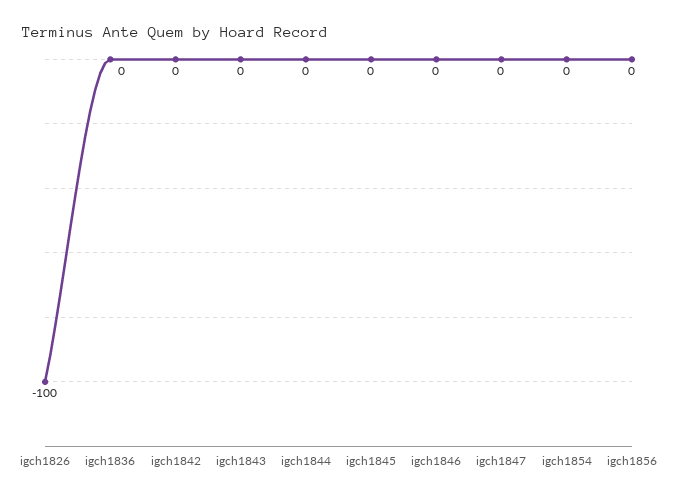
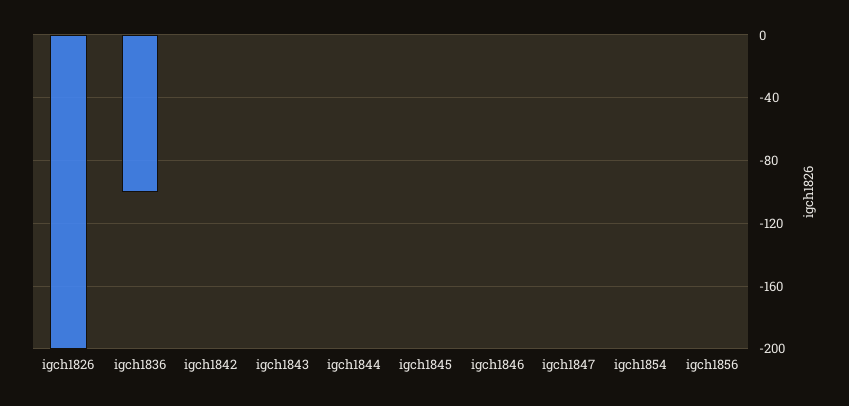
  {
-   "igch1826": -100,
+   "igch1826": -200,
-   "igch1836": 0,
+   "igch1836": -100,
    "igch1842": 0,
    "igch1843": 0,
    "igch1844": 0,
    "igch1845": 0,
    "igch1846": 0,
    "igch1847": 0,
    "igch1854": 0,
    "igch1856": 0
  }

